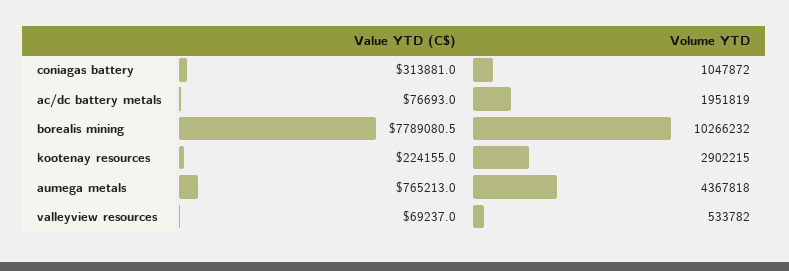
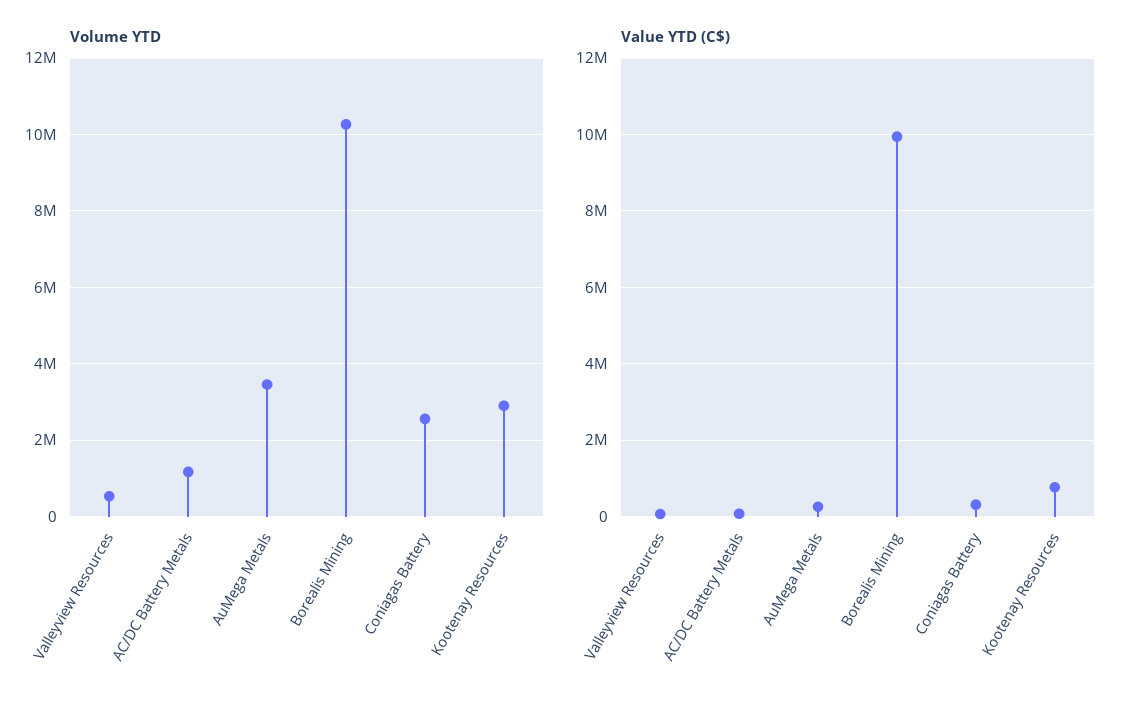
  {
    "Value YTD (C$)": {
      "coniagas battery": 313881,
      "ac/dc battery metals": 76693,
-     "borealis mining": 7789080.5,
+     "borealis mining": 10000000,
-     "kootenay resources": 224155,
+     "kootenay resources": 800000,
-     "aumega metals": 765213,
+     "aumega metals": 200000,
      "valleyview resources": 69237
    },
    "Volume YTD": {
-     "coniagas battery": 1047872,
+     "coniagas battery": 2600000,
-     "ac/dc battery metals": 1951819,
+     "ac/dc battery metals": 1200000,
      "borealis mining": 10266232,
      "kootenay resources": 2902215,
-     "aumega metals": 4367818,
+     "aumega metals": 3400000,
      "valleyview resources": 533782
    }
  }

